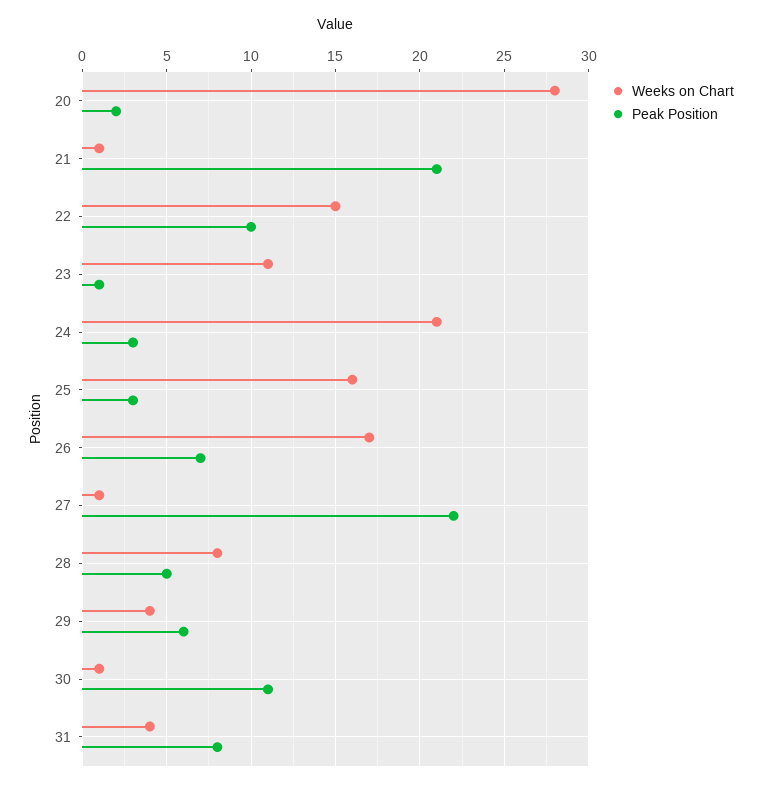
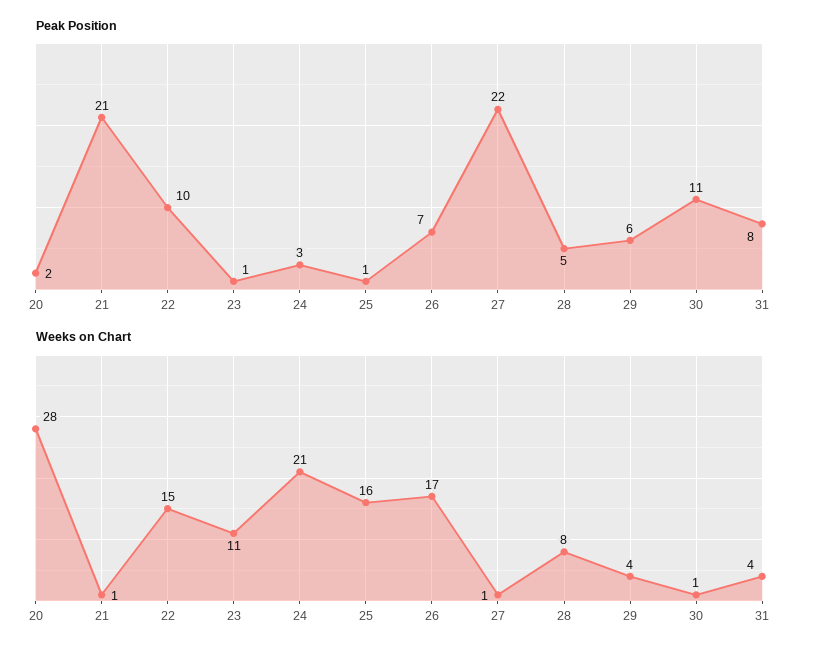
  {
    "Weeks on Chart": {
      "20": 28,
      "21": 1,
      "22": 15,
      "23": 11,
      "24": 21,
      "25": 16,
      "26": 17,
      "27": 1,
      "28": 8,
      "29": 4,
      "30": 1,
      "31": 4
    },
    "Peak Position": {
      "20": 2,
      "21": 21,
      "22": 10,
      "23": 1,
      "24": 3,
-     "25": 3,
+     "25": 1,
      "26": 7,
      "27": 22,
      "28": 5,
      "29": 6,
      "30": 11,
      "31": 8
    }
  }

